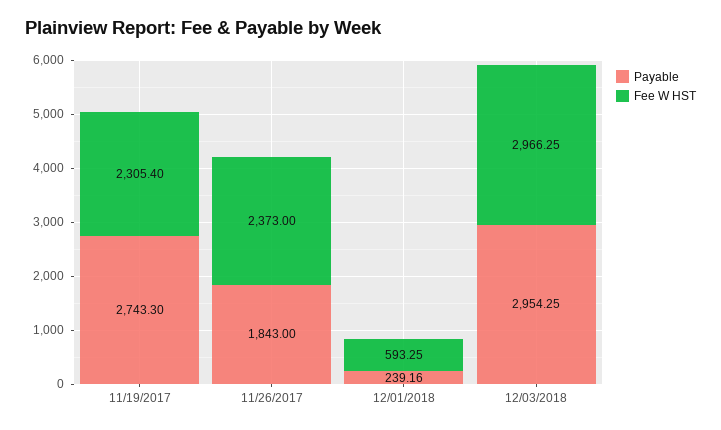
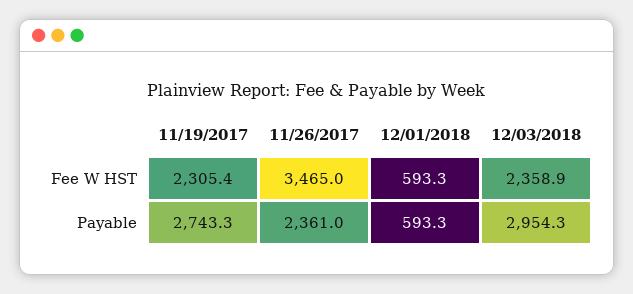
  {
    "Payable": {
      "11/19/2017": 2743.3,
-     "11/26/2017": 1843,
+     "11/26/2017": 2361,
-     "12/01/2018": 239.16,
+     "12/01/2018": 593.3,
      "12/03/2018": 2954.25
    },
    "Fee W HST": {
      "11/19/2017": 2305.4,
-     "11/26/2017": 2373,
+     "11/26/2017": 3465,
      "12/01/2018": 593.25,
-     "12/03/2018": 2966.25
+     "12/03/2018": 2358.9
    }
  }

